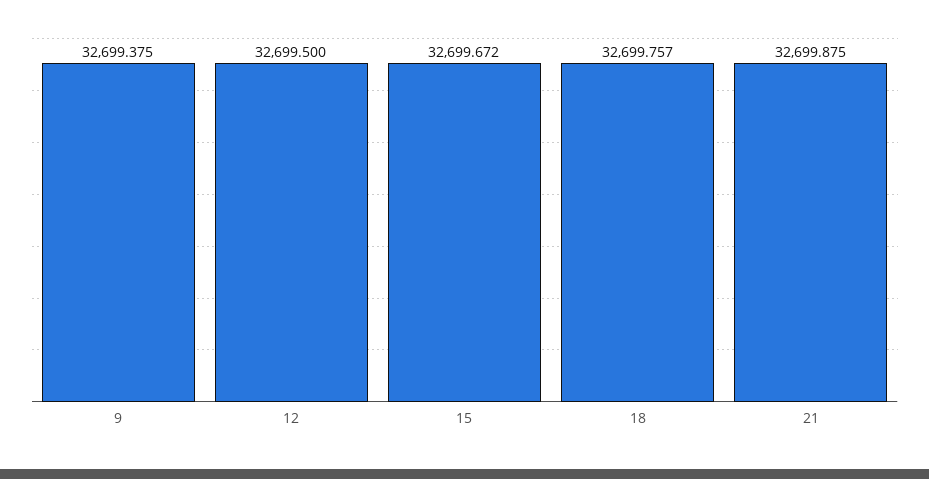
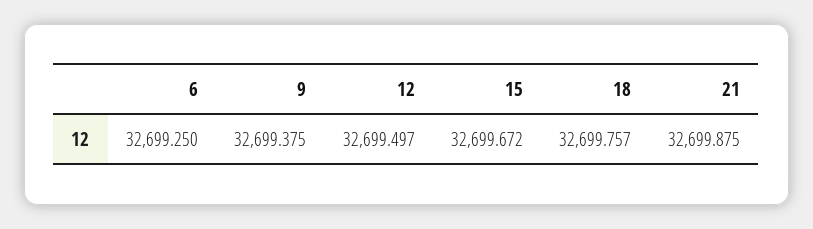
  {
    "9": 32699.375,
-   "12": 32699.5,
+   "12": 32699.497,
    "15": 32699.672,
    "18": 32699.757,
-   "21": 32699.875
+   "21": 32699.875,
+   "6": 32699.25
  }

